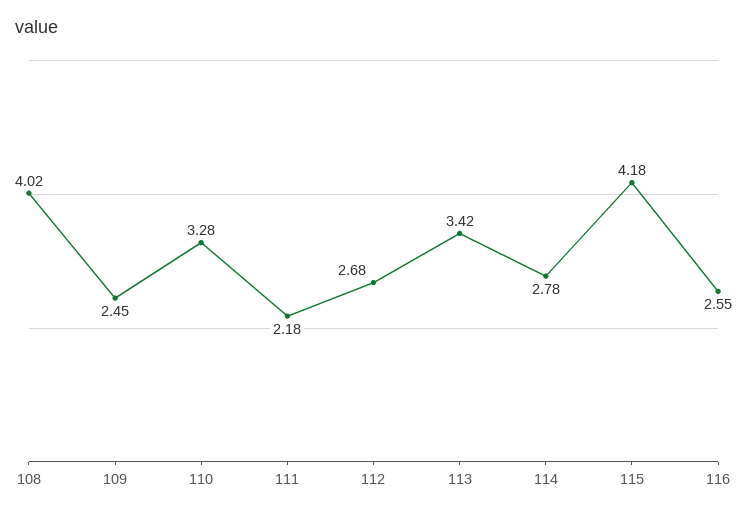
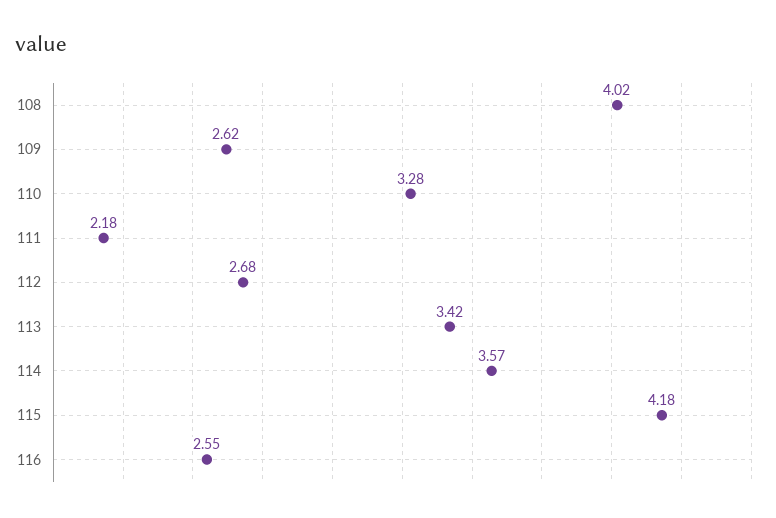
  {
    "108": 4.02,
-   "109": 2.45,
+   "109": 2.62,
    "110": 3.28,
    "111": 2.18,
    "112": 2.68,
    "113": 3.42,
-   "114": 2.78,
+   "114": 3.57,
    "115": 4.18,
    "116": 2.55
  }

